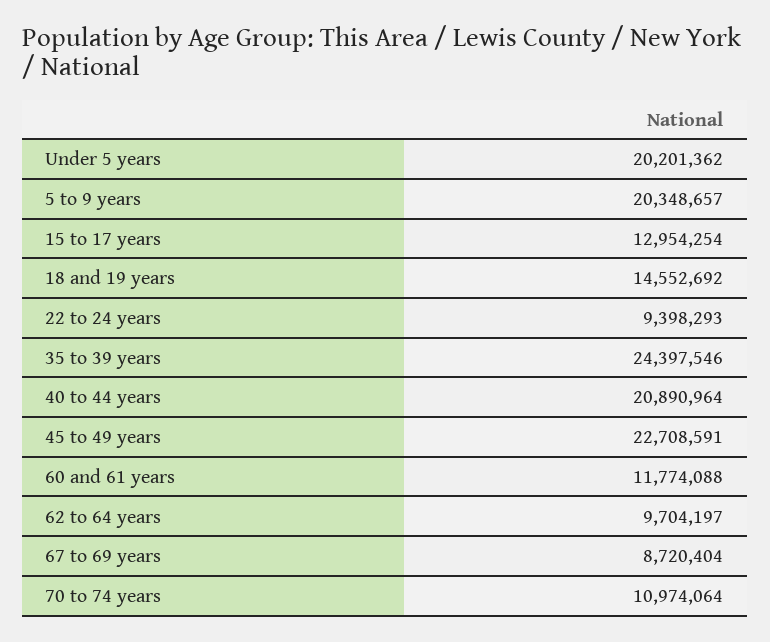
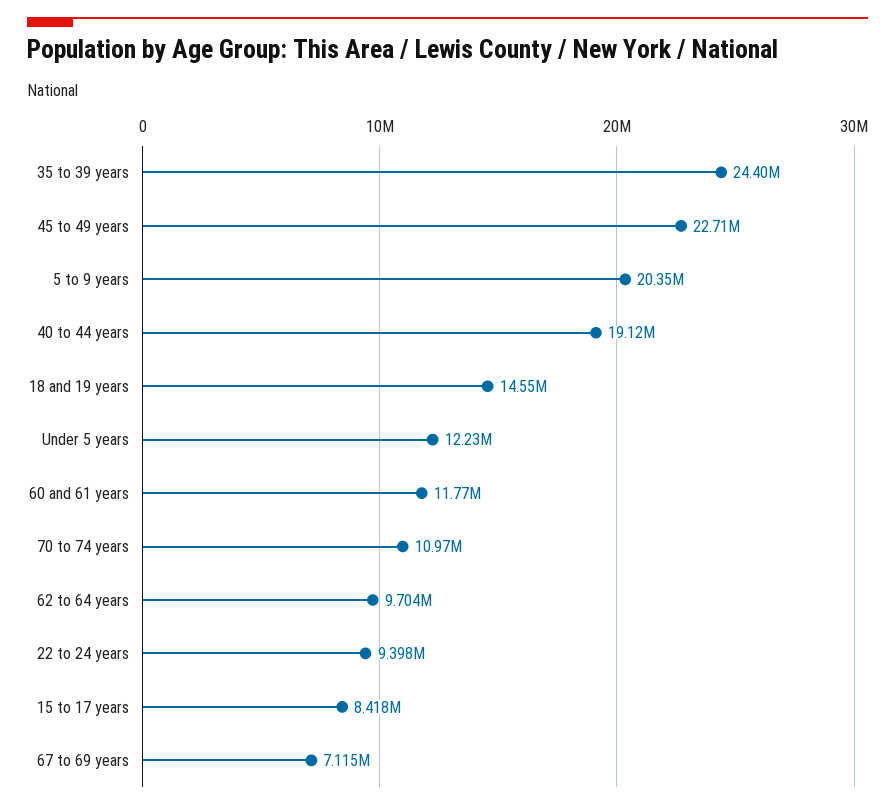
  {
-   "Under 5 years": 20201362,
+   "Under 5 years": 12230000,
    "5 to 9 years": 20348657,
-   "15 to 17 years": 12954254,
+   "15 to 17 years": 8418000,
    "18 and 19 years": 14552692,
    "22 to 24 years": 9398293,
    "35 to 39 years": 24397546,
-   "40 to 44 years": 20890964,
+   "40 to 44 years": 19120000,
    "45 to 49 years": 22708591,
    "60 and 61 years": 11774088,
    "62 to 64 years": 9704197,
-   "67 to 69 years": 8720404,
+   "67 to 69 years": 7115000,
    "70 to 74 years": 10974064
  }

